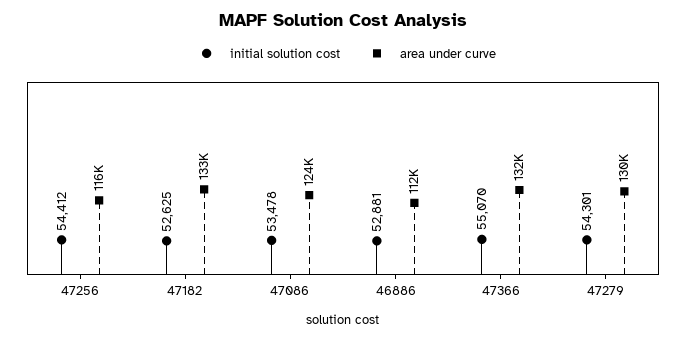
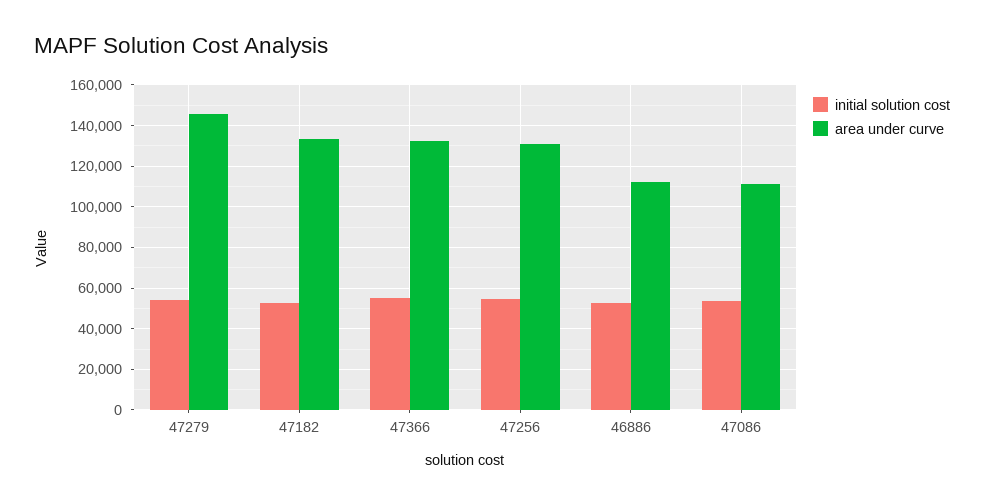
  {
    "initial solution cost": {
      "47256": 54412,
      "47182": 52625,
      "47086": 53478,
      "46886": 52881,
      "47366": 55070,
      "47279": 54301
    },
    "area under curve": {
-     "47256": 116000,
+     "47256": 130000,
      "47182": 133000,
-     "47086": 124000,
+     "47086": 110000,
      "46886": 112000,
      "47366": 132000,
-     "47279": 130000
+     "47279": 145000
    }
  }

